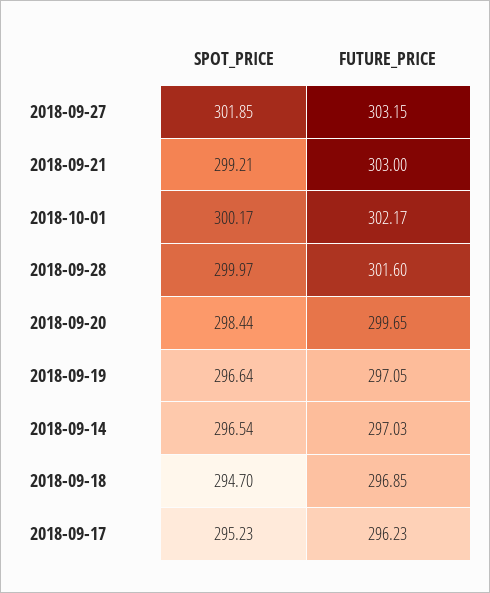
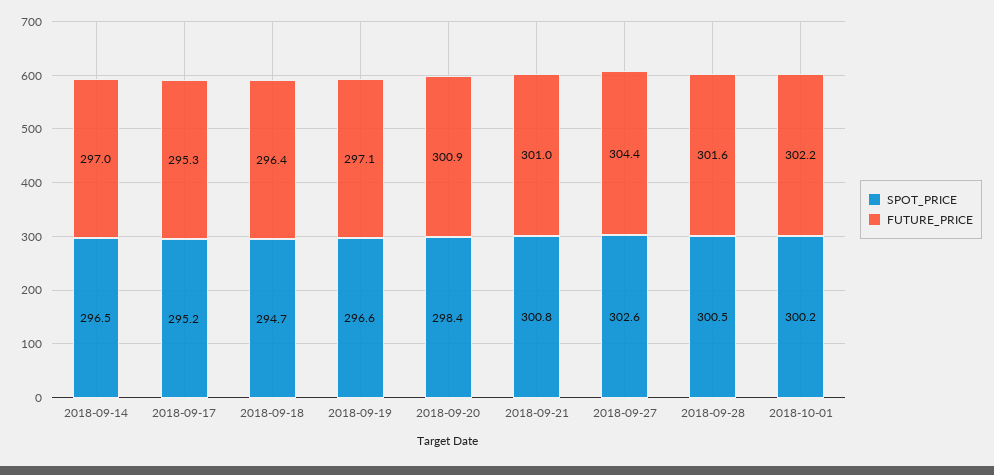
  {
    "SPOT_PRICE": {
-     "2018-09-27": 301.85,
+     "2018-09-27": 302.6,
-     "2018-09-21": 299.21,
+     "2018-09-21": 300.8,
      "2018-10-01": 300.17,
-     "2018-09-28": 299.97,
+     "2018-09-28": 300.5,
      "2018-09-20": 298.44,
      "2018-09-19": 296.64,
      "2018-09-14": 296.54,
      "2018-09-18": 294.7,
      "2018-09-17": 295.23
    },
    "FUTURE_PRICE": {
-     "2018-09-27": 303.15,
+     "2018-09-27": 304.4,
-     "2018-09-21": 303,
+     "2018-09-21": 301,
      "2018-10-01": 302.17,
      "2018-09-28": 301.6,
-     "2018-09-20": 299.65,
+     "2018-09-20": 300.9,
      "2018-09-19": 297.05,
      "2018-09-14": 297.03,
-     "2018-09-18": 296.85,
+     "2018-09-18": 296.4,
-     "2018-09-17": 296.23
+     "2018-09-17": 295.3
    }
  }

